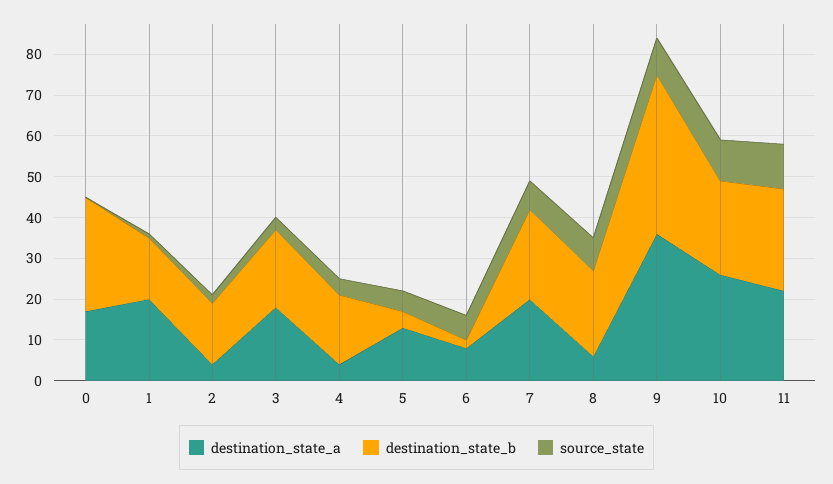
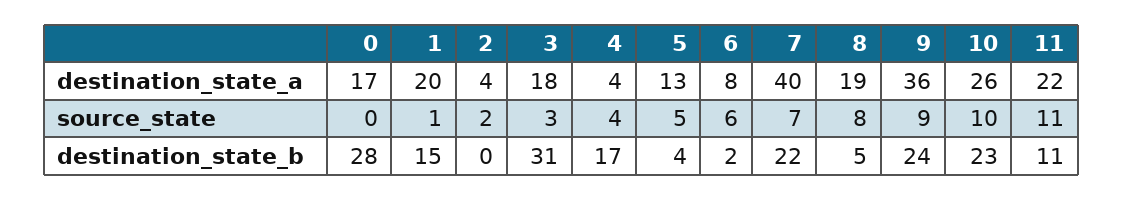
  {
    "destination_state_a": {
      "0": 17,
      "1": 20,
      "2": 4,
      "3": 18,
      "4": 4,
      "5": 13,
      "6": 8,
-     "7": 20,
+     "7": 40,
-     "8": 5,
+     "8": 19,
      "9": 36,
      "10": 26,
      "11": 22
    },
    "destination_state_b": {
      "0": 28,
      "1": 15,
-     "2": 15,
+     "2": 0,
-     "3": 20,
+     "3": 31,
      "4": 17,
      "5": 4,
      "6": 2,
      "7": 22,
-     "8": 20,
+     "8": 5,
-     "9": 40,
+     "9": 24,
      "10": 23,
-     "11": 25
+     "11": 11
    },
    "source_state": {
      "0": 0,
      "1": 1,
      "2": 2,
      "3": 3,
      "4": 4,
      "5": 5,
      "6": 6,
      "7": 7,
      "8": 8,
      "9": 9,
      "10": 10,
      "11": 11
    }
  }

